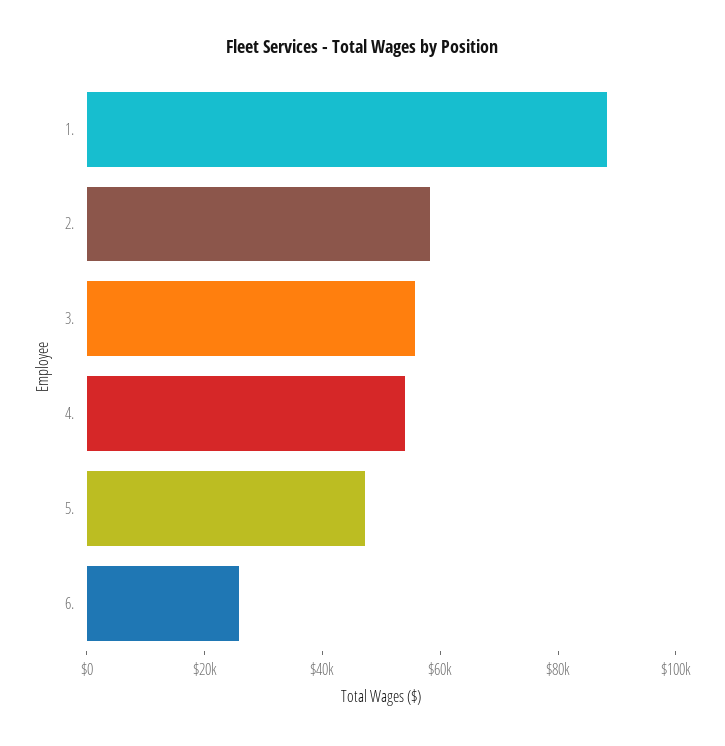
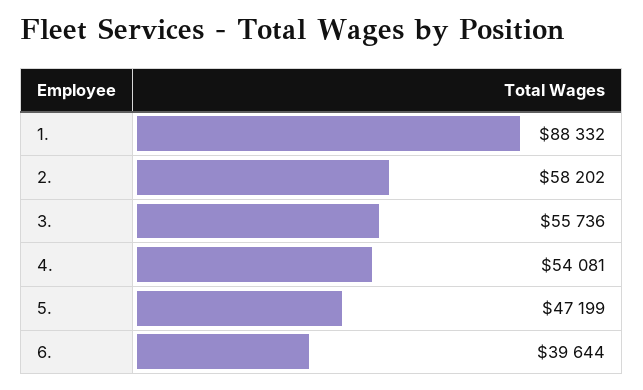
  {
    "1.": 88332,
    "2.": 58202,
    "3.": 55736,
    "4.": 54081,
    "5.": 47199,
-   "6.": 25000
+   "6.": 39644
  }

